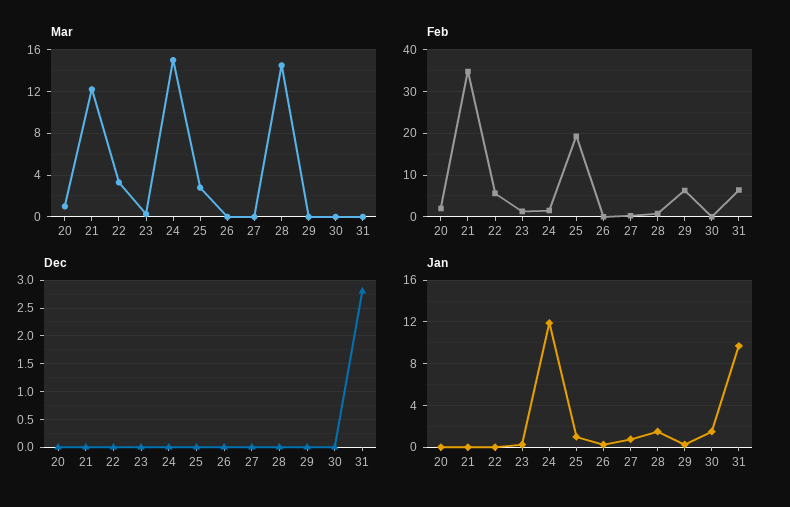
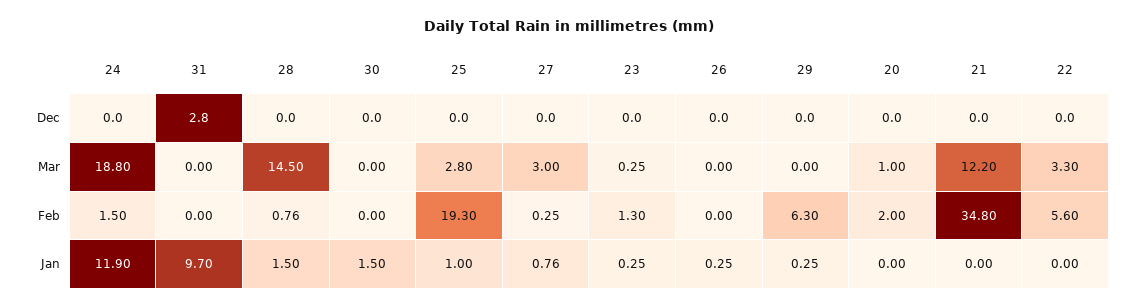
  {
    "Mar": {
      "20": 1,
      "21": 12.2,
      "22": 3.3,
      "23": 0.25,
-     "24": 15,
+     "24": 18.8,
      "25": 2.8,
      "26": 0,
-     "27": 0,
+     "27": 3,
      "28": 14.5,
      "29": 0,
      "30": 0,
      "31": 0
    },
    "Feb": {
      "20": 2,
      "21": 34.8,
      "22": 5.6,
      "23": 1.3,
      "24": 1.5,
      "25": 19.3,
      "26": 0,
      "27": 0.25,
      "28": 0.76,
      "29": 6.3,
      "30": 0,
-     "31": 6
+     "31": 0
    },
    "Dec": {
      "20": 0,
      "21": 0,
      "22": 0,
      "23": 0,
      "24": 0,
      "25": 0,
      "26": 0,
      "27": 0,
      "28": 0,
      "29": 0,
      "30": 0,
      "31": 2.8
    },
    "Jan": {
      "20": 0,
      "21": 0,
      "22": 0,
      "23": 0.25,
      "24": 11.9,
      "25": 1,
      "26": 0.25,
      "27": 0.76,
      "28": 1.5,
      "29": 0.25,
      "30": 1.5,
      "31": 9.7
    }
  }

